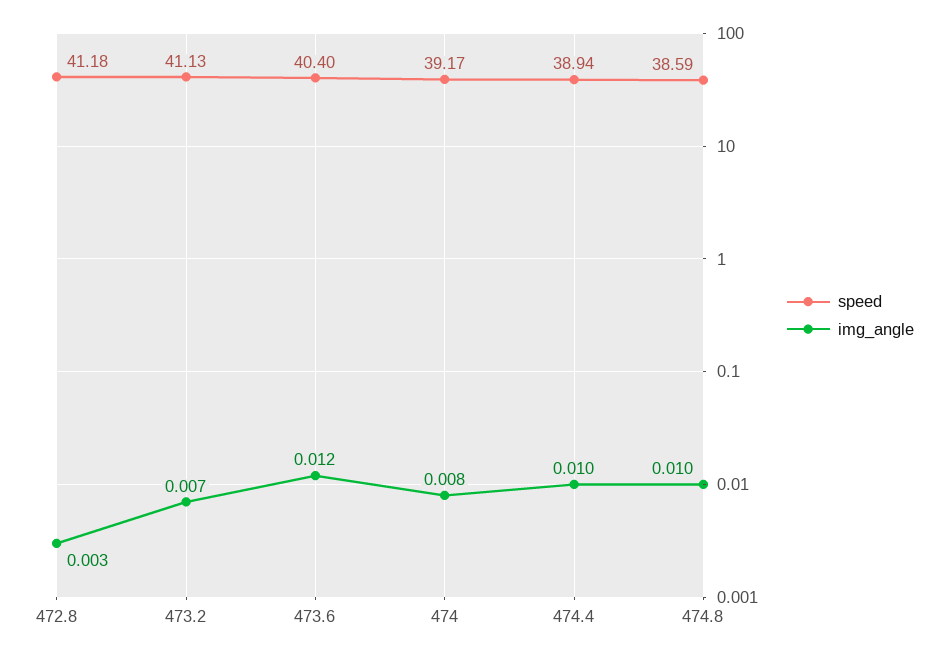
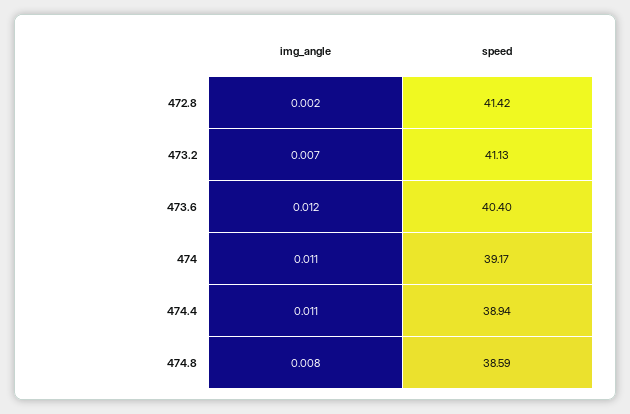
  {
    "speed": {
-     "472.8": 41.18,
+     "472.8": 41.42,
      "473.2": 41.13,
      "473.6": 40.4,
      "474": 39.17,
      "474.4": 38.94,
      "474.8": 38.59
    },
    "img_angle": {
-     "472.8": 0.003,
+     "472.8": 0.002,
      "473.2": 0.007,
      "473.6": 0.012,
-     "474": 0.008,
+     "474": 0.011,
-     "474.4": 0.01,
+     "474.4": 0.011,
-     "474.8": 0.01
+     "474.8": 0.008
    }
  }

